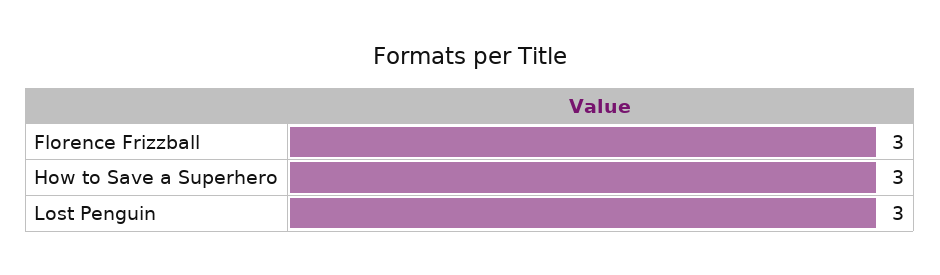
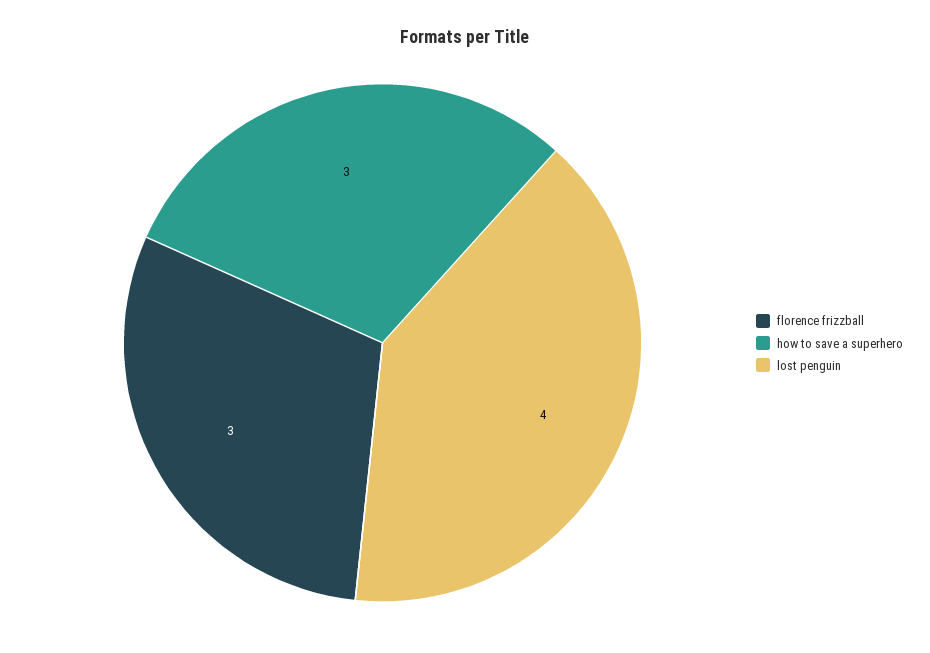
  {
    "Florence Frizzball": 3,
    "How to Save a Superhero": 3,
-   "Lost Penguin": 3
+   "Lost Penguin": 4
  }

